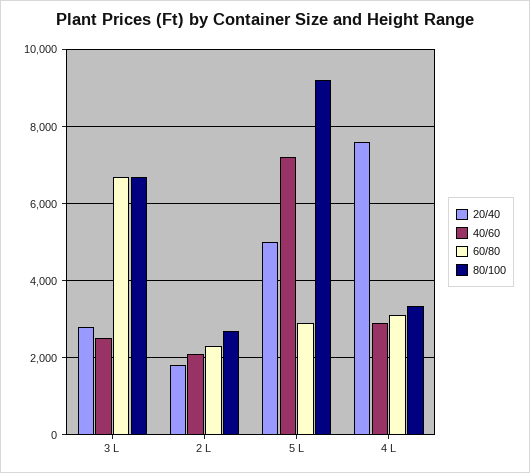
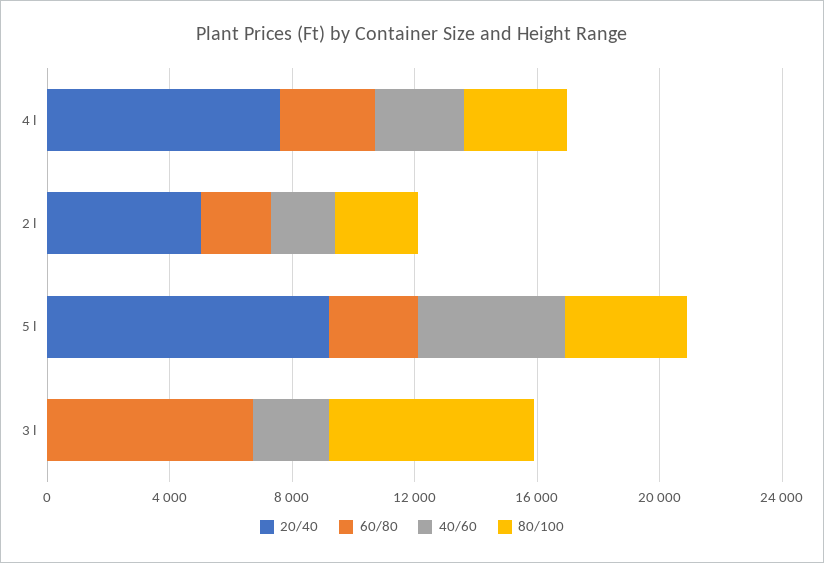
  {
    "20/40": {
-     "3 L": 2800,
+     "3 L": 0,
-     "2 L": 1800,
+     "2 L": 5000,
-     "5 L": 5000,
+     "5 L": 9000,
      "4 L": 7600
    },
    "40/60": {
      "3 L": 2600,
      "2 L": 2200,
-     "5 L": 7200,
+     "5 L": 5000,
      "4 L": 3000
    },
    "60/80": {
      "3 L": 6800,
      "2 L": 2400,
      "5 L": 3000,
      "4 L": 3200
    },
    "80/100": {
      "3 L": 6800,
      "2 L": 2800,
-     "5 L": 9200,
+     "5 L": 4000,
      "4 L": 3400
    }
  }

